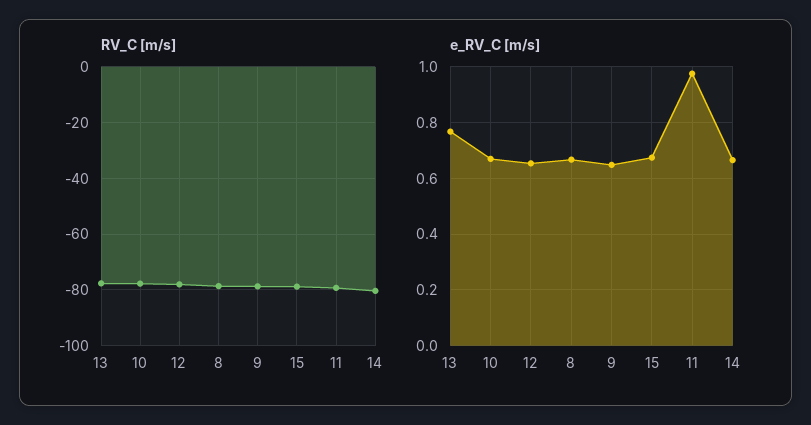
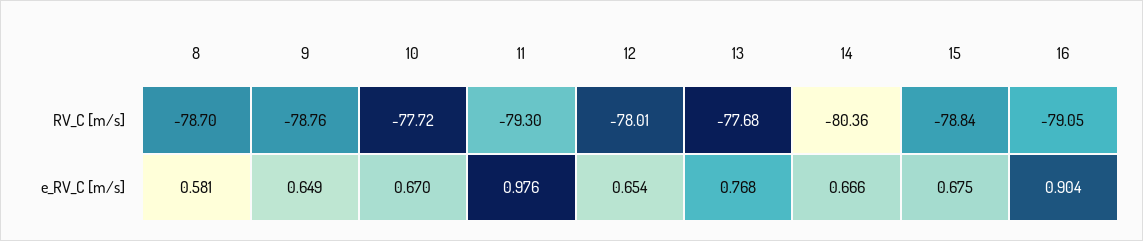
  {
    "RV_C [m/s]": {
      "13": -77.68,
      "10": -77.72,
      "12": -78.01,
      "8": -78.7,
      "9": -78.76,
      "15": -78.84,
      "11": -79.3,
-     "14": -80.36
+     "14": -80.36,
+     "16": -79.05
    },
    "e_RV_C [m/s]": {
      "13": 0.768,
      "10": 0.67,
      "12": 0.654,
-     "8": 0.675,
+     "8": 0.581,
      "9": 0.649,
      "15": 0.675,
      "11": 0.976,
-     "14": 0.666
+     "14": 0.666,
+     "16": 0.904
    }
  }

